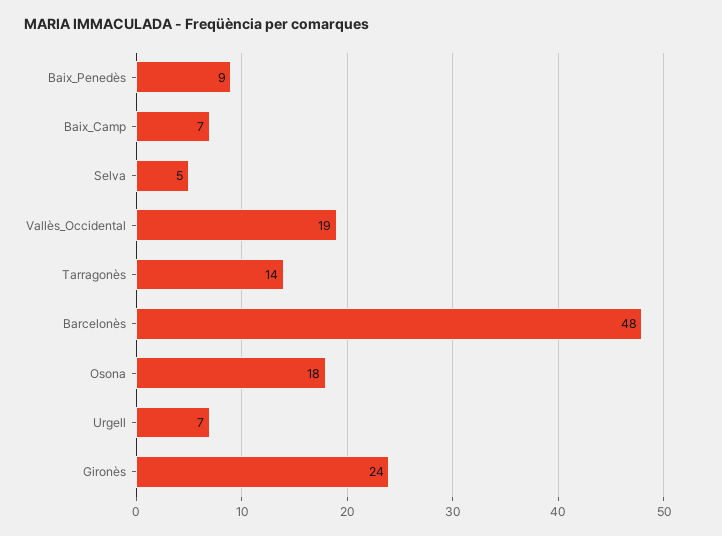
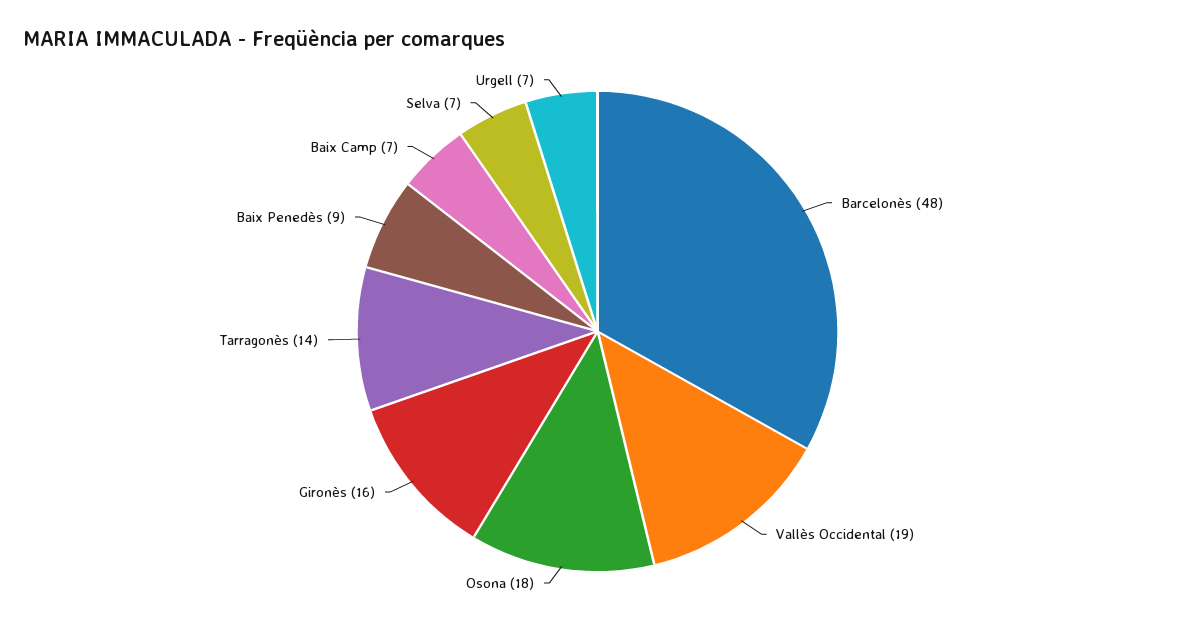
  {
    "Baix_Penedès": 9,
    "Baix_Camp": 7,
-   "Selva": 5,
+   "Selva": 7,
    "Vallès_Occidental": 19,
    "Tarragonès": 14,
    "Barcelonès": 48,
    "Osona": 18,
    "Urgell": 7,
-   "Gironès": 24
+   "Gironès": 16
  }

